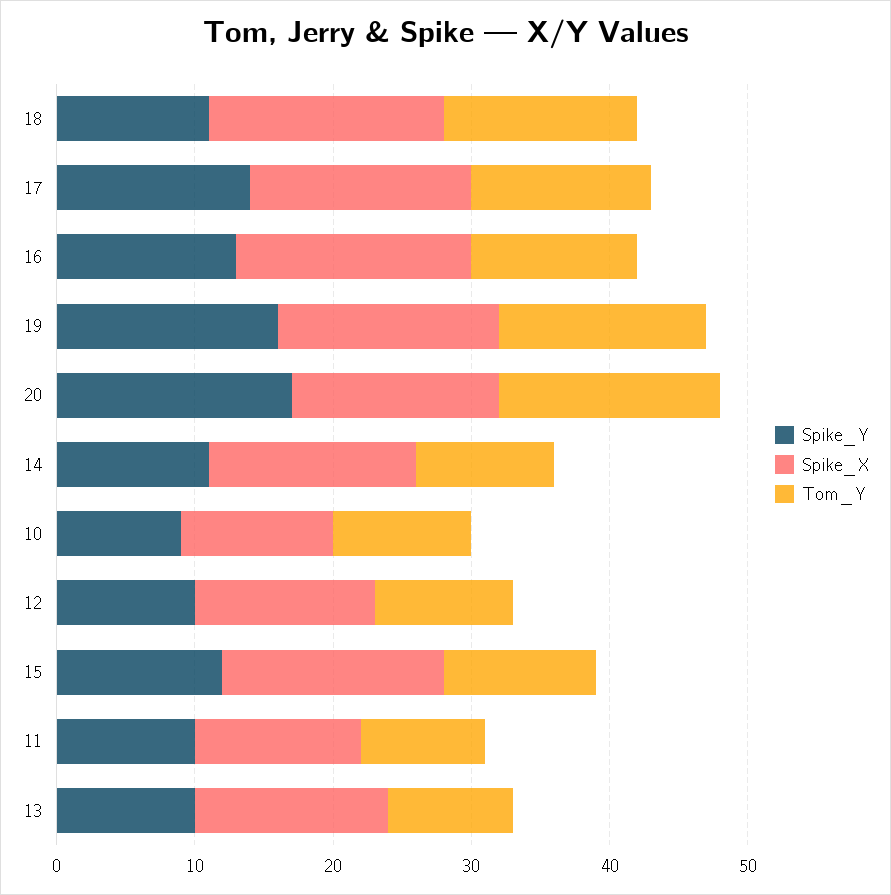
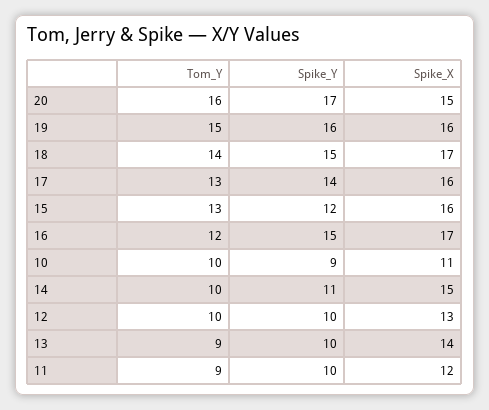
  {
    "Spike_Y": {
-     "18": 11,
+     "18": 15,
      "17": 14,
-     "16": 13,
+     "16": 15,
      "19": 16,
      "20": 17,
      "14": 11,
      "10": 9,
      "12": 10,
      "15": 12,
      "11": 10,
      "13": 10
    },
    "Spike_X": {
      "18": 17,
      "17": 16,
      "16": 17,
      "19": 16,
      "20": 15,
      "14": 15,
      "10": 11,
      "12": 13,
      "15": 16,
      "11": 12,
      "13": 14
    },
    "Tom_Y": {
      "18": 14,
      "17": 13,
      "16": 12,
      "19": 15,
      "20": 16,
      "14": 10,
      "10": 10,
      "12": 10,
-     "15": 11,
+     "15": 13,
      "11": 9,
      "13": 9
    }
  }

